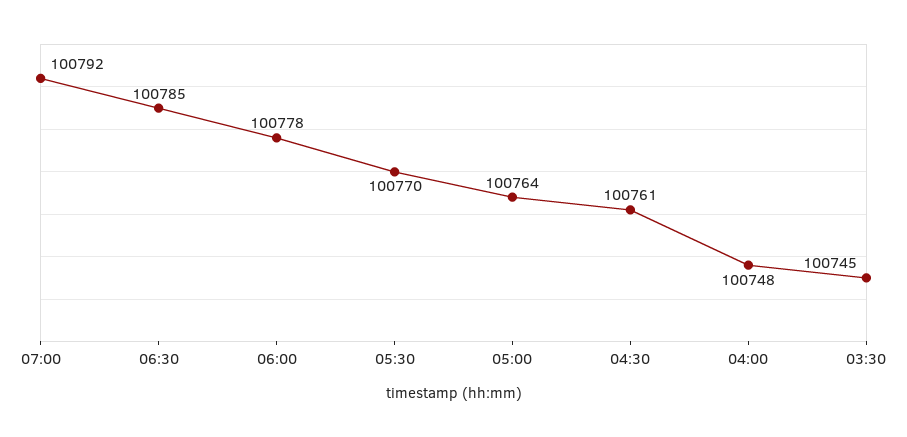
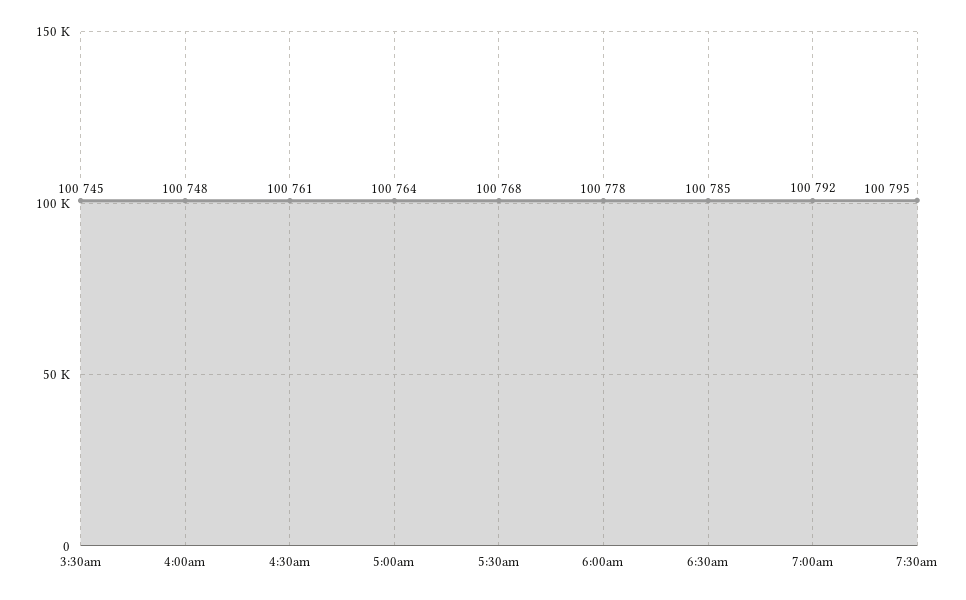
  {
    "07:00": 100792,
    "06:30": 100785,
    "06:00": 100778,
-   "05:30": 100770,
+   "05:30": 100768,
    "05:00": 100764,
    "04:30": 100761,
    "04:00": 100748,
-   "03:30": 100745
+   "03:30": 100745,
+   "7:30am": 100795
  }

